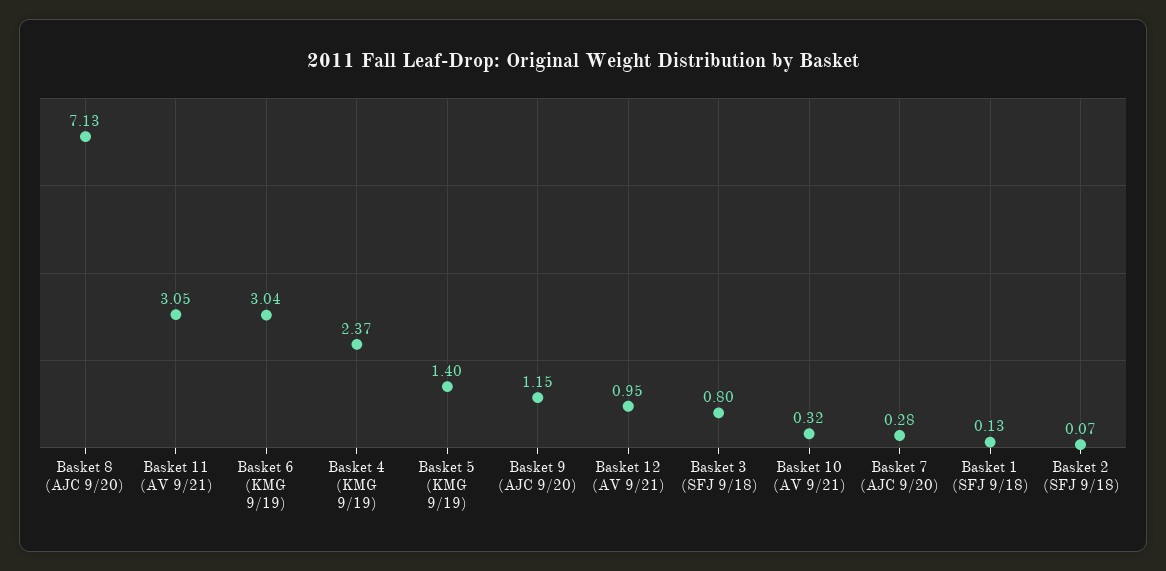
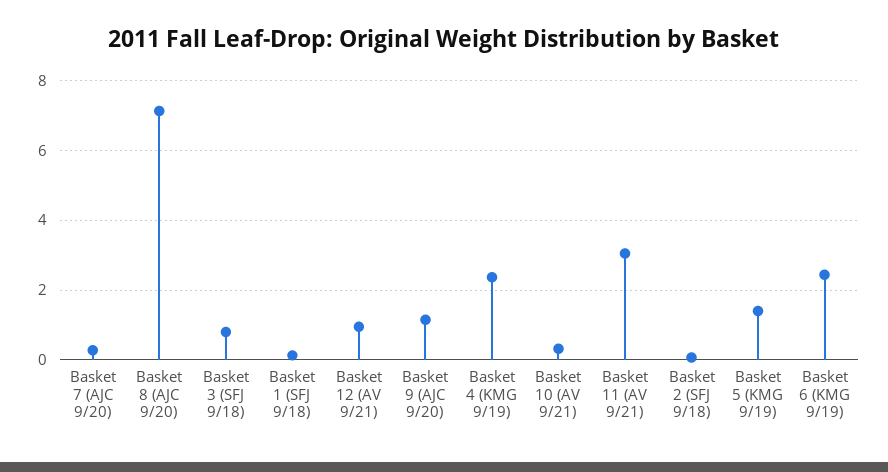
  {
    "Basket 8 (AJC 9/20)": 7.13,
    "Basket 11 (AV 9/21)": 3.05,
-   "Basket 6 (KMG 9/19)": 3.04,
+   "Basket 6 (KMG 9/19)": 2.4,
    "Basket 4 (KMG 9/19)": 2.37,
    "Basket 5 (KMG 9/19)": 1.4,
    "Basket 9 (AJC 9/20)": 1.15,
    "Basket 12 (AV 9/21)": 0.95,
    "Basket 3 (SFJ 9/18)": 0.8,
    "Basket 10 (AV 9/21)": 0.32,
    "Basket 7 (AJC 9/20)": 0.28,
    "Basket 1 (SFJ 9/18)": 0.13,
    "Basket 2 (SFJ 9/18)": 0.07
  }

